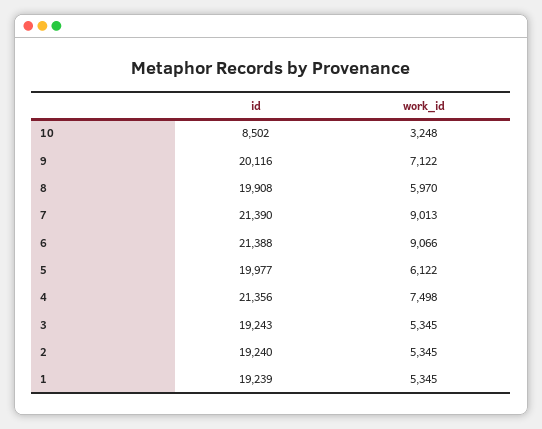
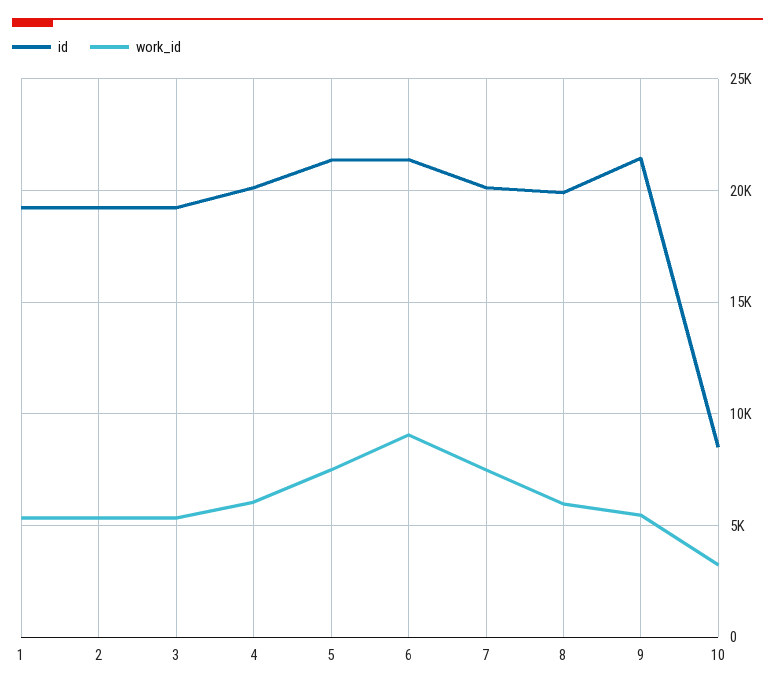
  {
    "id": {
      "10": 8502,
-     "9": 20116,
+     "9": 21500,
      "8": 19908,
-     "7": 21390,
+     "7": 20000,
      "6": 21388,
-     "5": 19977,
+     "5": 21500,
-     "4": 21356,
+     "4": 20000,
      "3": 19243,
      "2": 19240,
      "1": 19239
    },
    "work_id": {
      "10": 3248,
-     "9": 7122,
+     "9": 5500,
      "8": 5970,
-     "7": 9013,
+     "7": 7500,
      "6": 9066,
-     "5": 6122,
+     "5": 7500,
-     "4": 7498,
+     "4": 6000,
      "3": 5345,
      "2": 5345,
      "1": 5345
    }
  }

